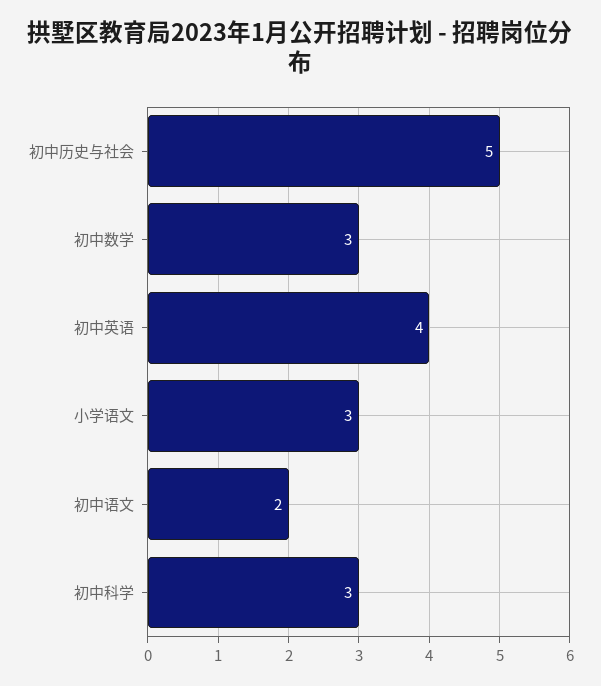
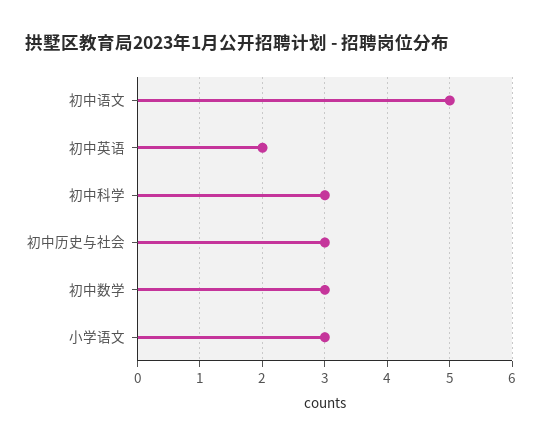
  {
-   "初中历史与社会": 5,
+   "初中历史与社会": 3,
    "初中数学": 3,
-   "初中英语": 4,
+   "初中英语": 2,
    "小学语文": 3,
-   "初中语文": 2,
+   "初中语文": 5,
    "初中科学": 3
  }

